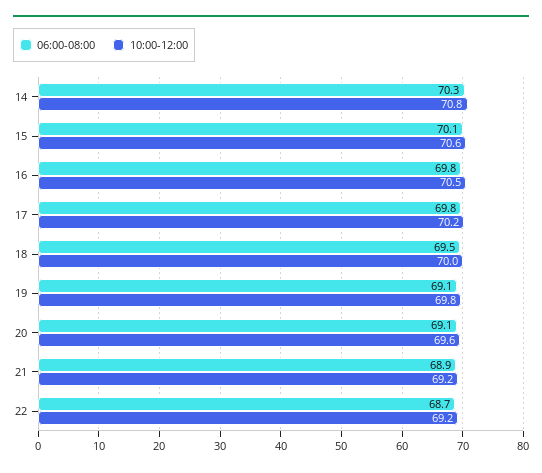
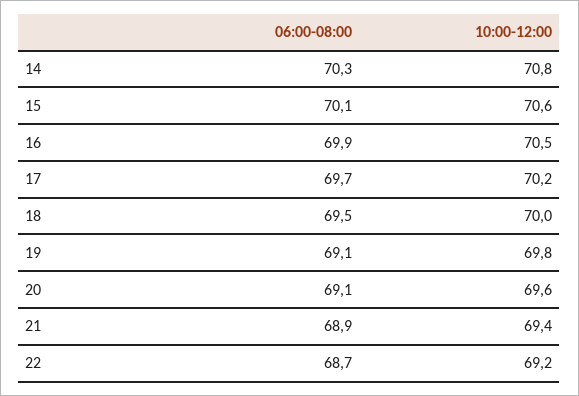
  {
    "06:00-08:00": {
      "14": 70.3,
      "15": 70.1,
-     "16": 69.8,
+     "16": 69.9,
-     "17": 69.8,
+     "17": 69.7,
      "18": 69.5,
      "19": 69.1,
      "20": 69.1,
      "21": 68.9,
      "22": 68.7
    },
    "10:00-12:00": {
      "14": 70.8,
      "15": 70.6,
      "16": 70.5,
      "17": 70.2,
      "18": 70,
      "19": 69.8,
      "20": 69.6,
-     "21": 69.2,
+     "21": 69.4,
      "22": 69.2
    }
  }

